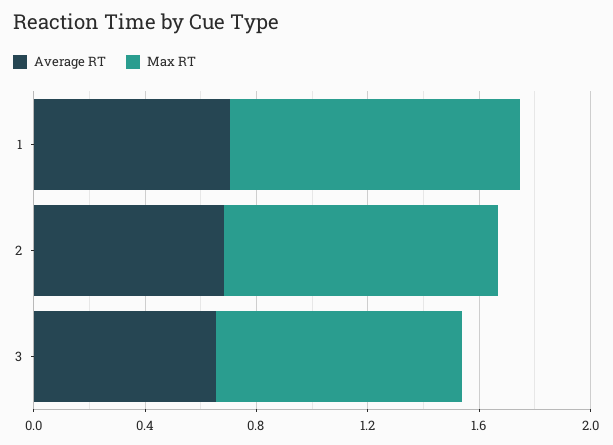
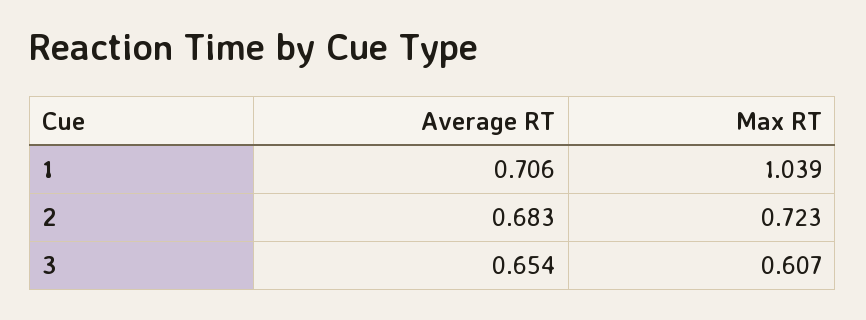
  {
    "Average RT": {
      "1": 0.706,
      "2": 0.683,
      "3": 0.654
    },
    "Max RT": {
      "1": 1.039,
-     "2": 1,
+     "2": 0.723,
-     "3": 0.9
+     "3": 0.607
    }
  }

